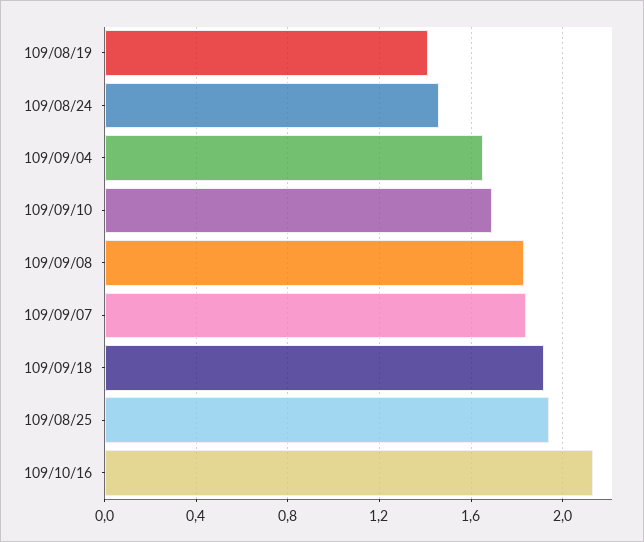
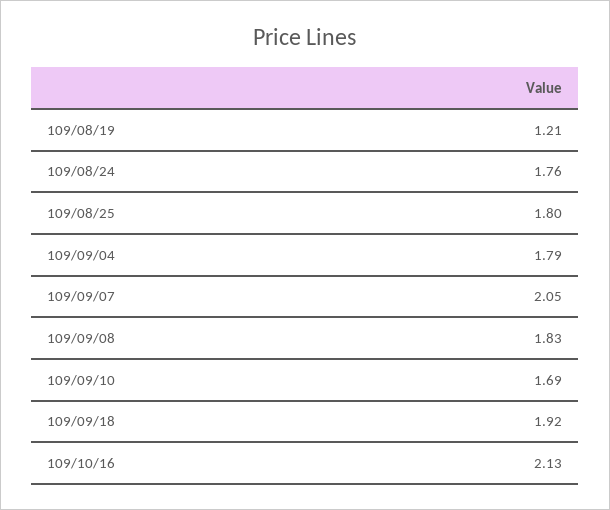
  {
-   "109/08/19": 1.4,
+   "109/08/19": 1.21,
-   "109/08/24": 1.45,
+   "109/08/24": 1.76,
-   "109/09/04": 1.65,
+   "109/09/04": 1.79,
    "109/09/10": 1.69,
    "109/09/08": 1.83,
-   "109/09/07": 1.85,
+   "109/09/07": 2.05,
    "109/09/18": 1.92,
-   "109/08/25": 1.95,
+   "109/08/25": 1.8,
    "109/10/16": 2.13
  }

